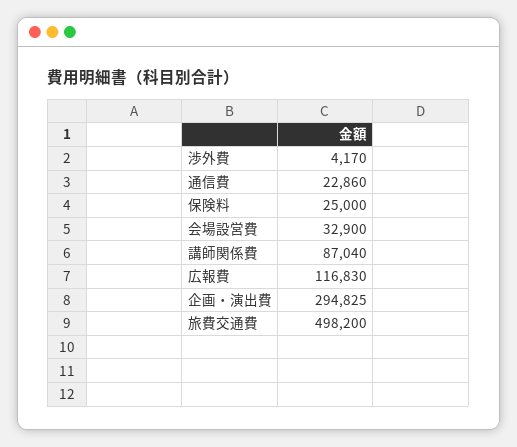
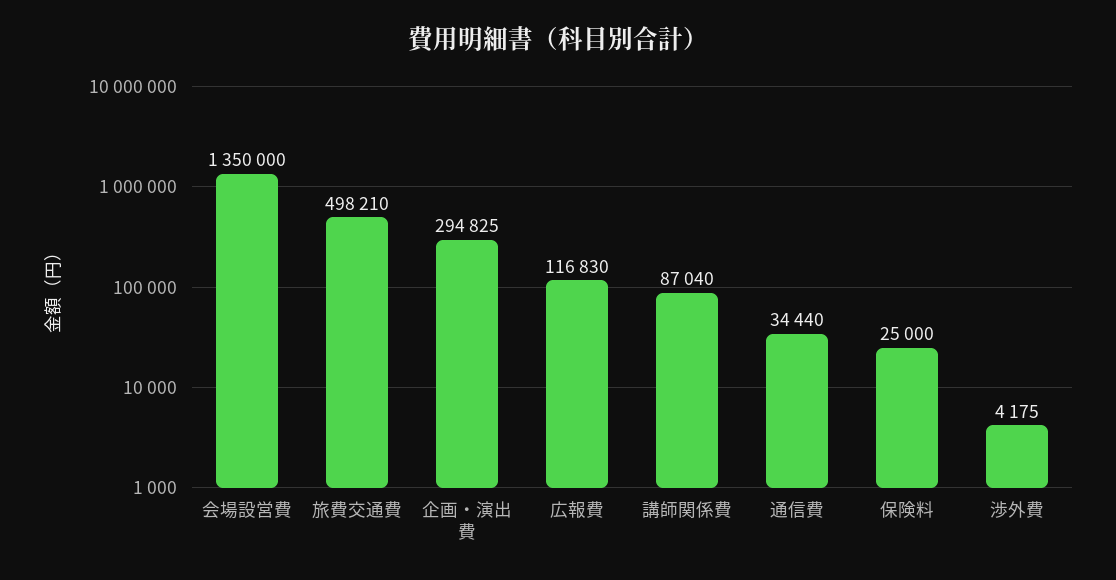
  {
-   "渉外費": 4170,
+   "渉外費": 4175,
-   "通信費": 22860,
+   "通信費": 34440,
    "保険料": 25000,
-   "会場設営費": 32900,
+   "会場設営費": 1350000,
    "講師関係費": 87040,
    "広報費": 116830,
    "企画・演出費": 294825,
-   "旅費交通費": 498200
+   "旅費交通費": 498210
  }

